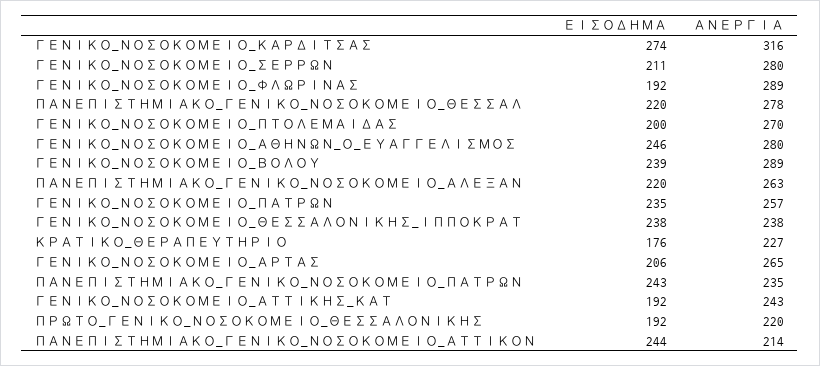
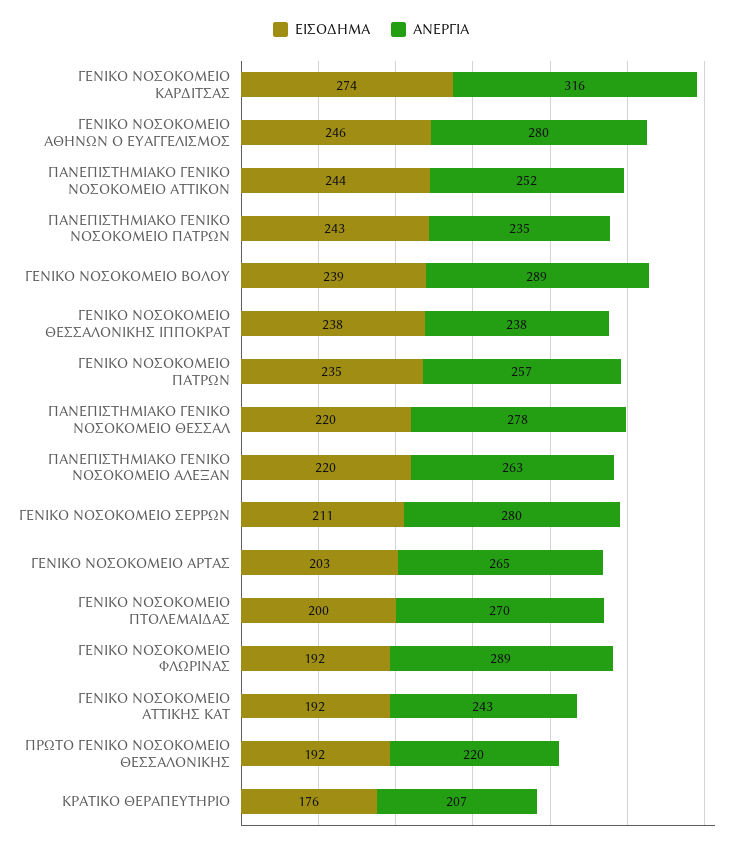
  {
    "ΕΙΣΟΔΗΜΑ": {
      "ΓΕΝΙΚΟ_ΝΟΣΟΚΟΜΕΙΟ_ΚΑΡΔΙΤΣΑΣ": 274,
      "ΓΕΝΙΚΟ_ΝΟΣΟΚΟΜΕΙΟ_ΣΕΡΡΩΝ": 211,
      "ΓΕΝΙΚΟ_ΝΟΣΟΚΟΜΕΙΟ_ΦΛΩΡΙΝΑΣ": 192,
      "ΠΑΝΕΠΙΣΤΗΜΙΑΚΟ_ΓΕΝΙΚΟ_ΝΟΣΟΚΟΜΕΙΟ_ΘΕΣΣΑΛ": 220,
      "ΓΕΝΙΚΟ_ΝΟΣΟΚΟΜΕΙΟ_ΠΤΟΛΕΜΑΙΔΑΣ": 200,
      "ΓΕΝΙΚΟ_ΝΟΣΟΚΟΜΕΙΟ_ΑΘΗΝΩΝ_Ο_ΕΥΑΓΓΕΛΙΣΜΟΣ": 246,
      "ΓΕΝΙΚΟ_ΝΟΣΟΚΟΜΕΙΟ_ΒΟΛΟΥ": 239,
      "ΠΑΝΕΠΙΣΤΗΜΙΑΚΟ_ΓΕΝΙΚΟ_ΝΟΣΟΚΟΜΕΙΟ_ΑΛΕΞΑΝ": 220,
      "ΓΕΝΙΚΟ_ΝΟΣΟΚΟΜΕΙΟ_ΠΑΤΡΩΝ": 235,
      "ΓΕΝΙΚΟ_ΝΟΣΟΚΟΜΕΙΟ_ΘΕΣΣΑΛΟΝΙΚΗΣ_ΙΠΠΟΚΡΑΤ": 238,
      "ΚΡΑΤΙΚΟ_ΘΕΡΑΠΕΥΤΗΡΙΟ": 176,
-     "ΓΕΝΙΚΟ_ΝΟΣΟΚΟΜΕΙΟ_ΑΡΤΑΣ": 206,
+     "ΓΕΝΙΚΟ_ΝΟΣΟΚΟΜΕΙΟ_ΑΡΤΑΣ": 203,
      "ΠΑΝΕΠΙΣΤΗΜΙΑΚΟ_ΓΕΝΙΚΟ_ΝΟΣΟΚΟΜΕΙΟ_ΠΑΤΡΩΝ": 243,
      "ΓΕΝΙΚΟ_ΝΟΣΟΚΟΜΕΙΟ_ΑΤΤΙΚΗΣ_ΚΑΤ": 192,
      "ΠΡΩΤΟ_ΓΕΝΙΚΟ_ΝΟΣΟΚΟΜΕΙΟ_ΘΕΣΣΑΛΟΝΙΚΗΣ": 192,
      "ΠΑΝΕΠΙΣΤΗΜΙΑΚΟ_ΓΕΝΙΚΟ_ΝΟΣΟΚΟΜΕΙΟ_ΑΤΤΙΚΟΝ": 244
    },
    "ΑΝΕΡΓΙΑ": {
      "ΓΕΝΙΚΟ_ΝΟΣΟΚΟΜΕΙΟ_ΚΑΡΔΙΤΣΑΣ": 316,
      "ΓΕΝΙΚΟ_ΝΟΣΟΚΟΜΕΙΟ_ΣΕΡΡΩΝ": 280,
      "ΓΕΝΙΚΟ_ΝΟΣΟΚΟΜΕΙΟ_ΦΛΩΡΙΝΑΣ": 289,
      "ΠΑΝΕΠΙΣΤΗΜΙΑΚΟ_ΓΕΝΙΚΟ_ΝΟΣΟΚΟΜΕΙΟ_ΘΕΣΣΑΛ": 278,
      "ΓΕΝΙΚΟ_ΝΟΣΟΚΟΜΕΙΟ_ΠΤΟΛΕΜΑΙΔΑΣ": 270,
      "ΓΕΝΙΚΟ_ΝΟΣΟΚΟΜΕΙΟ_ΑΘΗΝΩΝ_Ο_ΕΥΑΓΓΕΛΙΣΜΟΣ": 280,
      "ΓΕΝΙΚΟ_ΝΟΣΟΚΟΜΕΙΟ_ΒΟΛΟΥ": 289,
      "ΠΑΝΕΠΙΣΤΗΜΙΑΚΟ_ΓΕΝΙΚΟ_ΝΟΣΟΚΟΜΕΙΟ_ΑΛΕΞΑΝ": 263,
      "ΓΕΝΙΚΟ_ΝΟΣΟΚΟΜΕΙΟ_ΠΑΤΡΩΝ": 257,
      "ΓΕΝΙΚΟ_ΝΟΣΟΚΟΜΕΙΟ_ΘΕΣΣΑΛΟΝΙΚΗΣ_ΙΠΠΟΚΡΑΤ": 238,
-     "ΚΡΑΤΙΚΟ_ΘΕΡΑΠΕΥΤΗΡΙΟ": 227,
+     "ΚΡΑΤΙΚΟ_ΘΕΡΑΠΕΥΤΗΡΙΟ": 207,
      "ΓΕΝΙΚΟ_ΝΟΣΟΚΟΜΕΙΟ_ΑΡΤΑΣ": 265,
      "ΠΑΝΕΠΙΣΤΗΜΙΑΚΟ_ΓΕΝΙΚΟ_ΝΟΣΟΚΟΜΕΙΟ_ΠΑΤΡΩΝ": 235,
      "ΓΕΝΙΚΟ_ΝΟΣΟΚΟΜΕΙΟ_ΑΤΤΙΚΗΣ_ΚΑΤ": 243,
      "ΠΡΩΤΟ_ΓΕΝΙΚΟ_ΝΟΣΟΚΟΜΕΙΟ_ΘΕΣΣΑΛΟΝΙΚΗΣ": 220,
-     "ΠΑΝΕΠΙΣΤΗΜΙΑΚΟ_ΓΕΝΙΚΟ_ΝΟΣΟΚΟΜΕΙΟ_ΑΤΤΙΚΟΝ": 214
+     "ΠΑΝΕΠΙΣΤΗΜΙΑΚΟ_ΓΕΝΙΚΟ_ΝΟΣΟΚΟΜΕΙΟ_ΑΤΤΙΚΟΝ": 252
    }
  }

